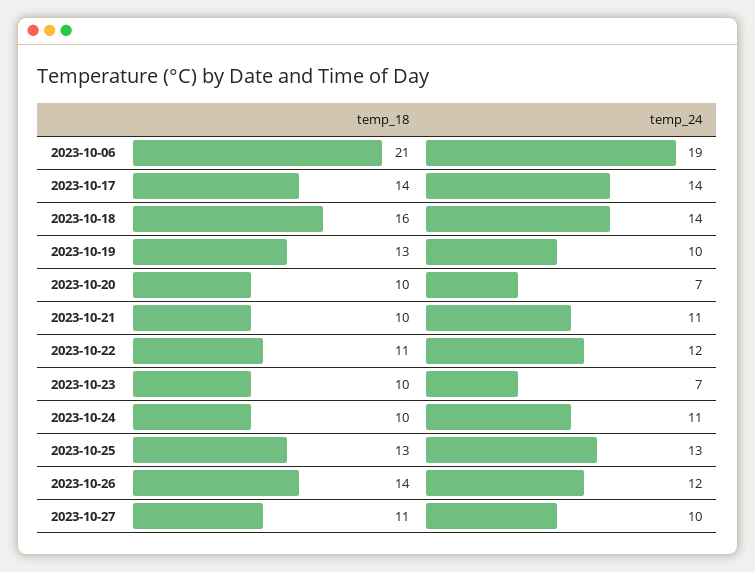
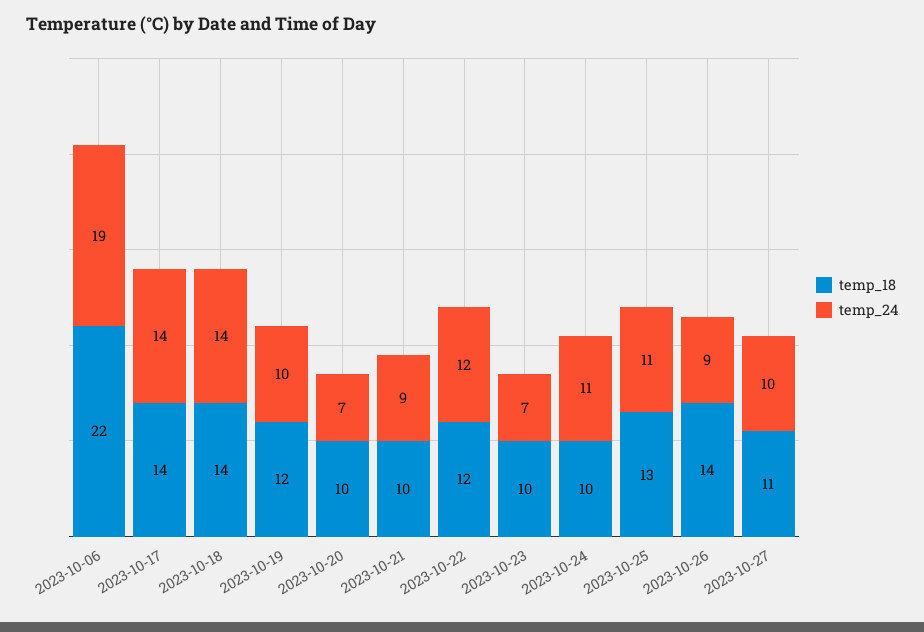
  {
    "temp_18": {
-     "2023-10-06": 21,
+     "2023-10-06": 22,
      "2023-10-17": 14,
-     "2023-10-18": 16,
+     "2023-10-18": 14,
-     "2023-10-19": 13,
+     "2023-10-19": 12,
      "2023-10-20": 10,
      "2023-10-21": 10,
-     "2023-10-22": 11,
+     "2023-10-22": 12,
      "2023-10-23": 10,
      "2023-10-24": 10,
      "2023-10-25": 13,
      "2023-10-26": 14,
      "2023-10-27": 11
    },
    "temp_24": {
      "2023-10-06": 19,
      "2023-10-17": 14,
      "2023-10-18": 14,
      "2023-10-19": 10,
      "2023-10-20": 7,
-     "2023-10-21": 11,
+     "2023-10-21": 9,
      "2023-10-22": 12,
      "2023-10-23": 7,
      "2023-10-24": 11,
-     "2023-10-25": 13,
+     "2023-10-25": 11,
-     "2023-10-26": 12,
+     "2023-10-26": 9,
      "2023-10-27": 10
    }
  }

